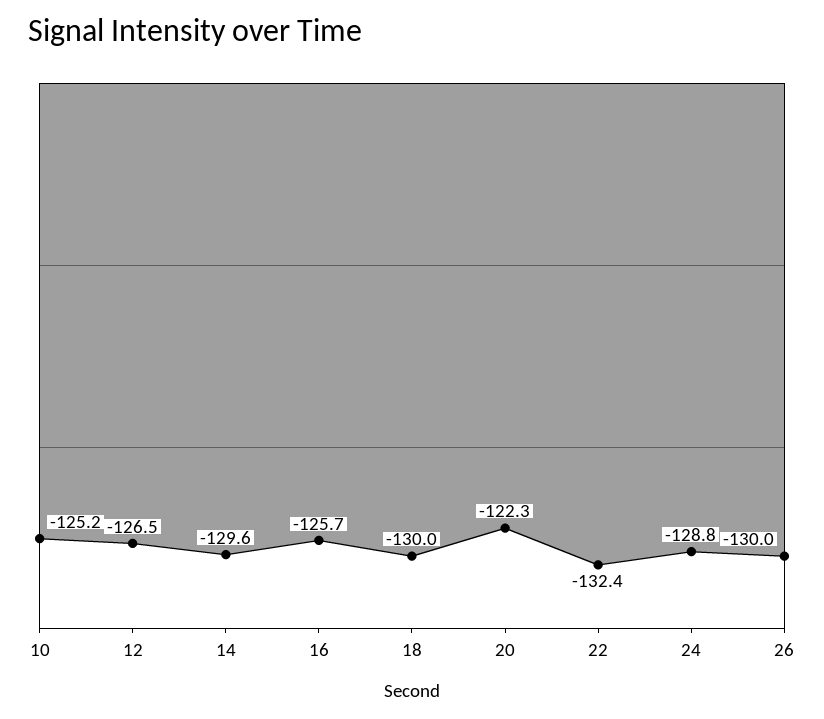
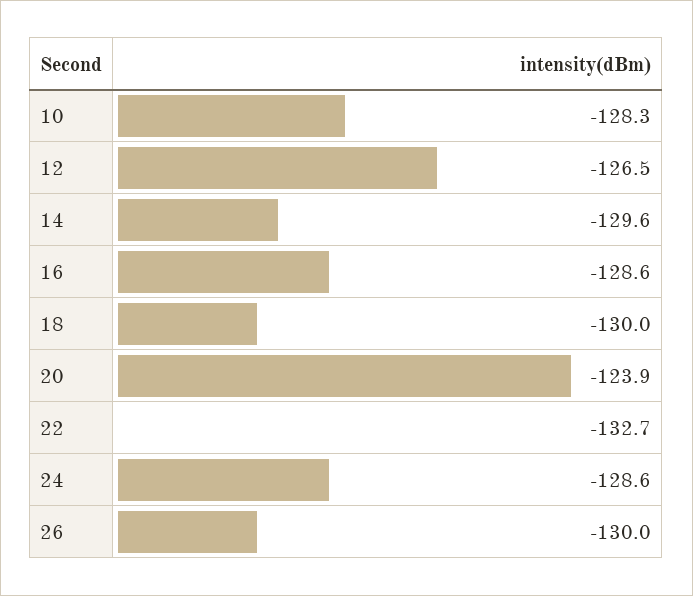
  {
-   "10": -125.2,
+   "10": -128.3,
    "12": -126.5,
    "14": -129.6,
-   "16": -125.7,
+   "16": -128.6,
    "18": -130,
-   "20": -122.3,
+   "20": -123.9,
-   "22": -132.4,
+   "22": -132.7,
-   "24": -128.8,
+   "24": -128.6,
    "26": -130
  }

